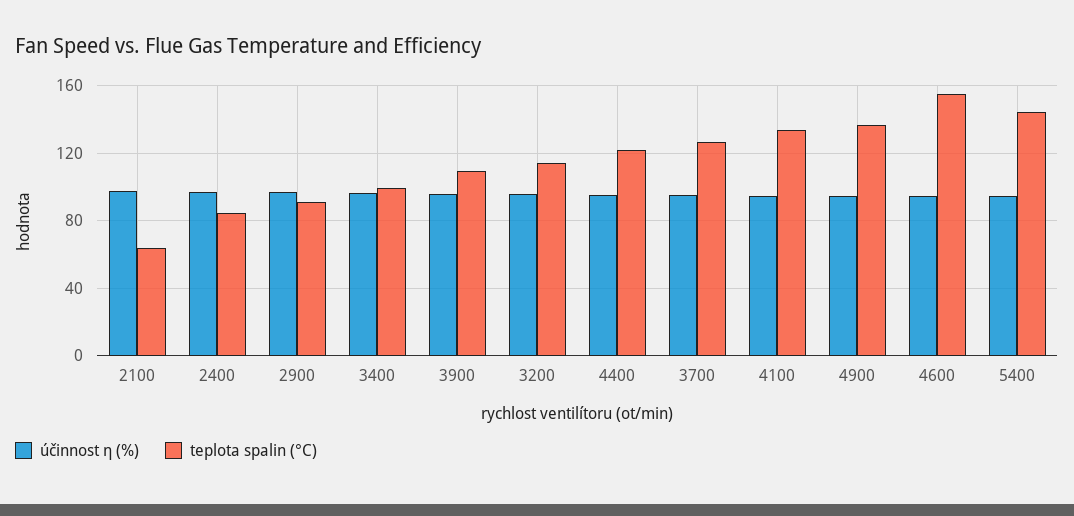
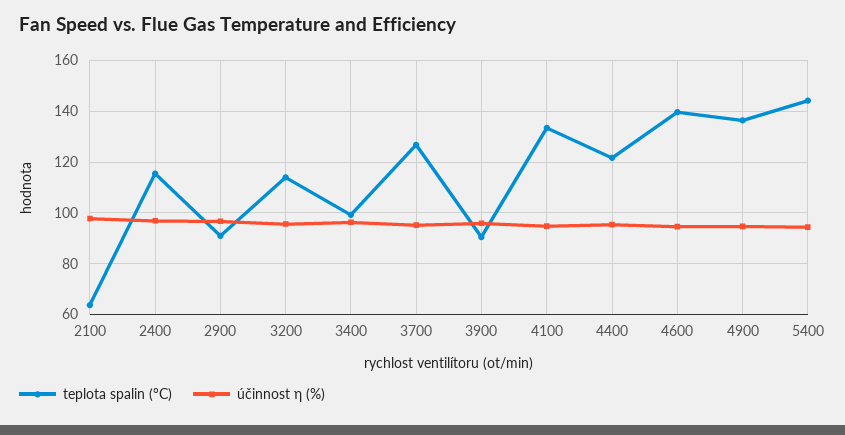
  {
    "účinnost η (%)": {
      "2100": 97.5,
      "2400": 97.5,
      "2900": 97.5,
      "3400": 97.5,
      "3900": 95,
      "3200": 95,
      "4400": 95,
      "3700": 95,
      "4100": 95,
      "4900": 95,
      "4600": 95,
      "5400": 95
    },
    "teplota spalin (°C)": {
      "2100": 62.5,
-     "2400": 85,
+     "2400": 115,
      "2900": 90,
      "3400": 100,
-     "3900": 110,
+     "3900": 90,
      "3200": 115,
      "4400": 122.5,
      "3700": 127.5,
      "4100": 132.5,
      "4900": 137.5,
-     "4600": 155,
+     "4600": 140,
      "5400": 145
    }
  }

